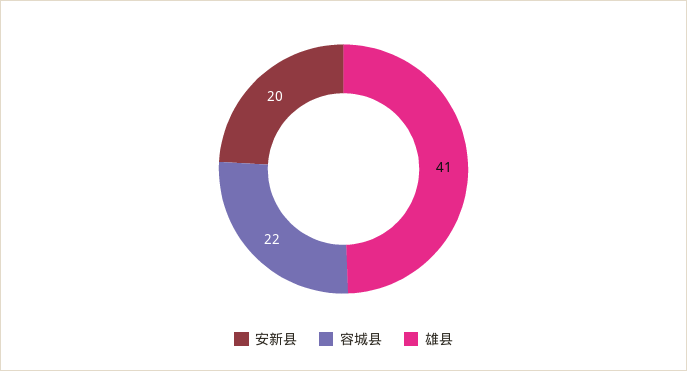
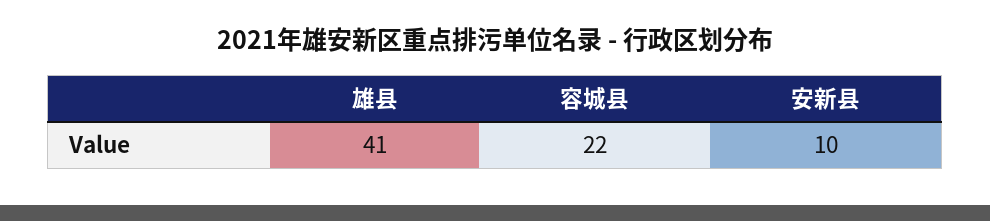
  {
-   "安新县": 20,
+   "安新县": 10,
    "容城县": 22,
    "雄县": 41
  }

